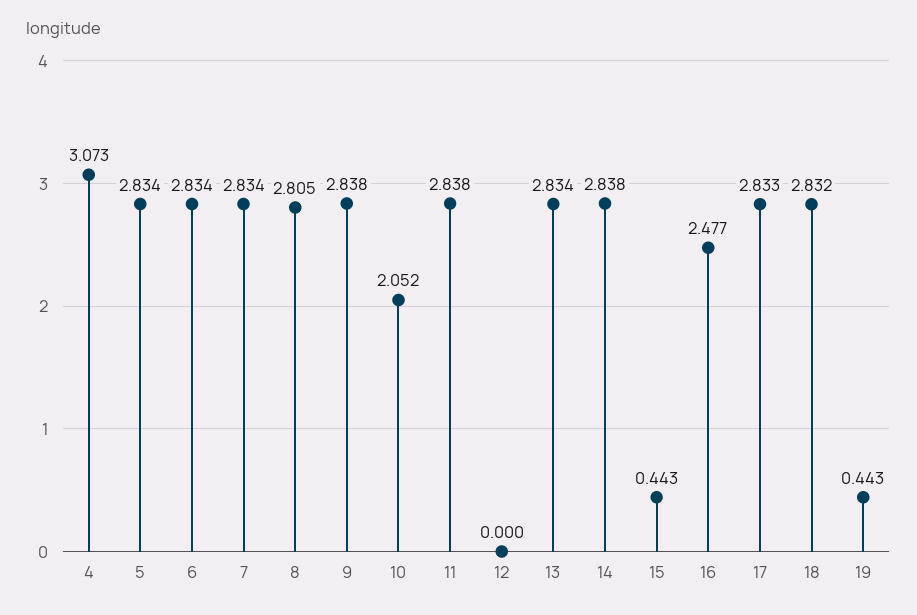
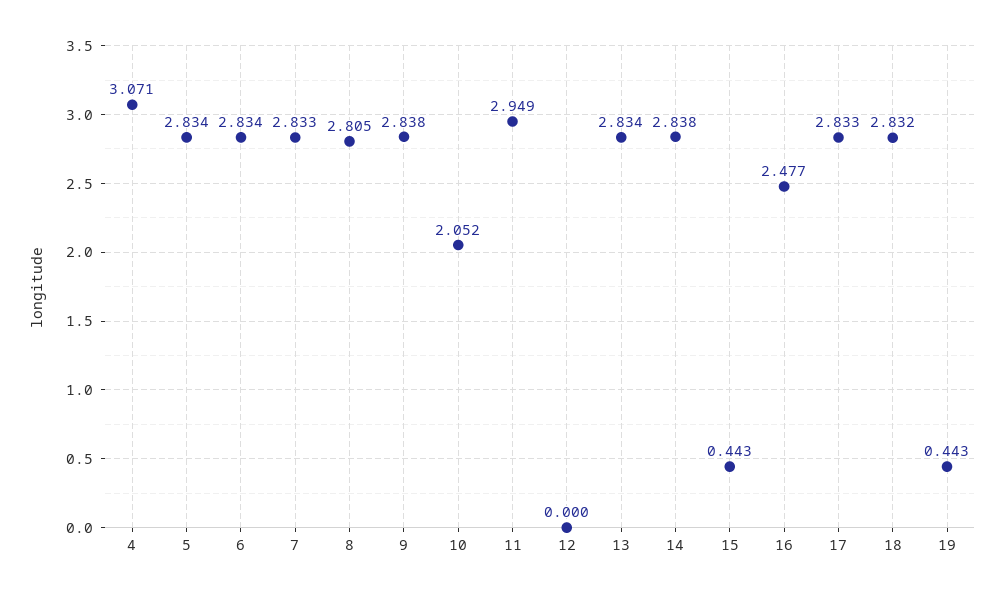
  {
-   "4": 3.073,
+   "4": 3.071,
    "5": 2.834,
    "6": 2.834,
-   "7": 2.834,
+   "7": 2.833,
    "8": 2.805,
    "9": 2.838,
    "10": 2.052,
-   "11": 2.838,
+   "11": 2.949,
    "12": 0,
    "13": 2.834,
    "14": 2.838,
    "15": 0.443,
    "16": 2.477,
    "17": 2.833,
    "18": 2.832,
    "19": 0.443
  }

